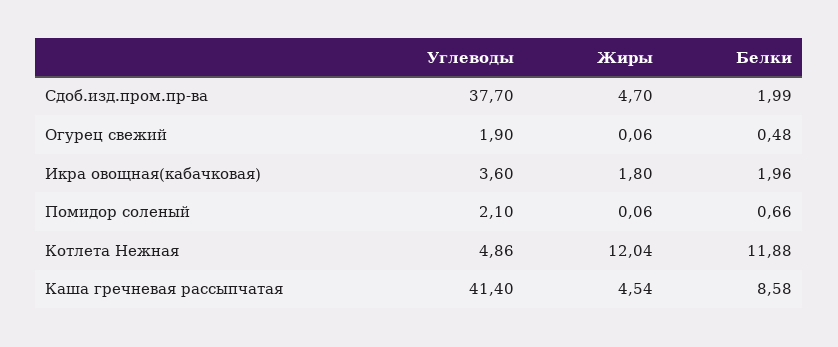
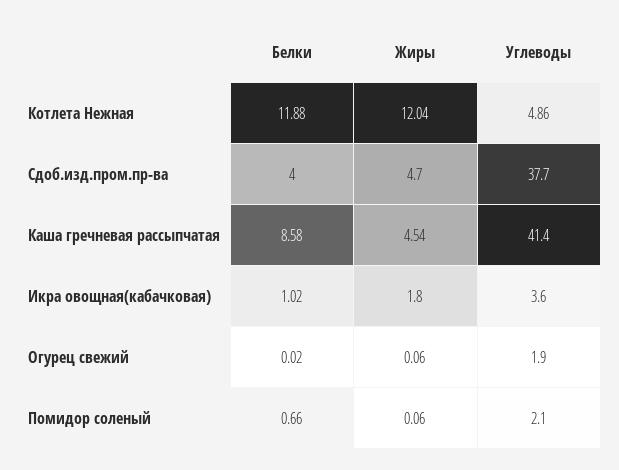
  {
    "Углеводы": {
      "Сдоб.изд.пром.пр-ва": 37.7,
      "Огурец свежий": 1.9,
      "Икра овощная(кабачковая)": 3.6,
      "Помидор соленый": 2.1,
      "Котлета Нежная": 4.86,
      "Каша гречневая рассыпчатая": 41.4
    },
    "Жиры": {
      "Сдоб.изд.пром.пр-ва": 4.7,
      "Огурец свежий": 0.06,
      "Икра овощная(кабачковая)": 1.8,
      "Помидор соленый": 0.06,
      "Котлета Нежная": 12.04,
      "Каша гречневая рассыпчатая": 4.54
    },
    "Белки": {
-     "Сдоб.изд.пром.пр-ва": 1.99,
+     "Сдоб.изд.пром.пр-ва": 4,
-     "Огурец свежий": 0.48,
+     "Огурец свежий": 0.02,
-     "Икра овощная(кабачковая)": 1.96,
+     "Икра овощная(кабачковая)": 1.02,
      "Помидор соленый": 0.66,
      "Котлета Нежная": 11.88,
      "Каша гречневая рассыпчатая": 8.58
    }
  }

